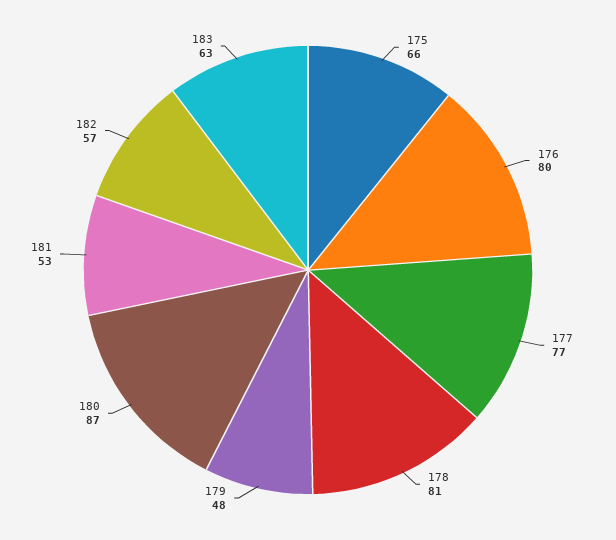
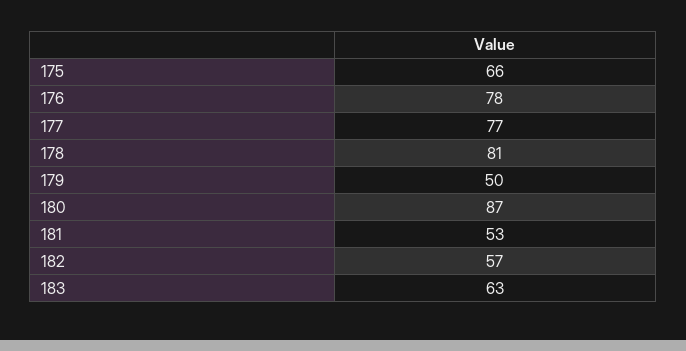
  {
    "175": 66,
-   "176": 80,
+   "176": 78,
    "177": 77,
    "178": 81,
-   "179": 48,
+   "179": 50,
    "180": 87,
    "181": 53,
    "182": 57,
    "183": 63
  }

